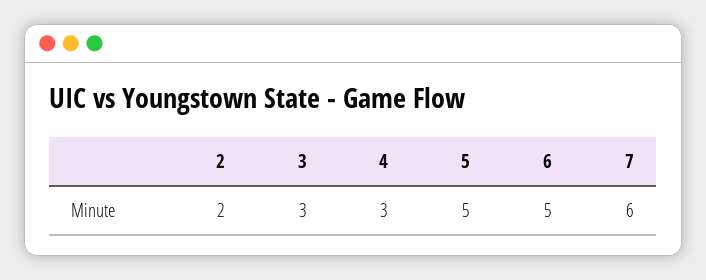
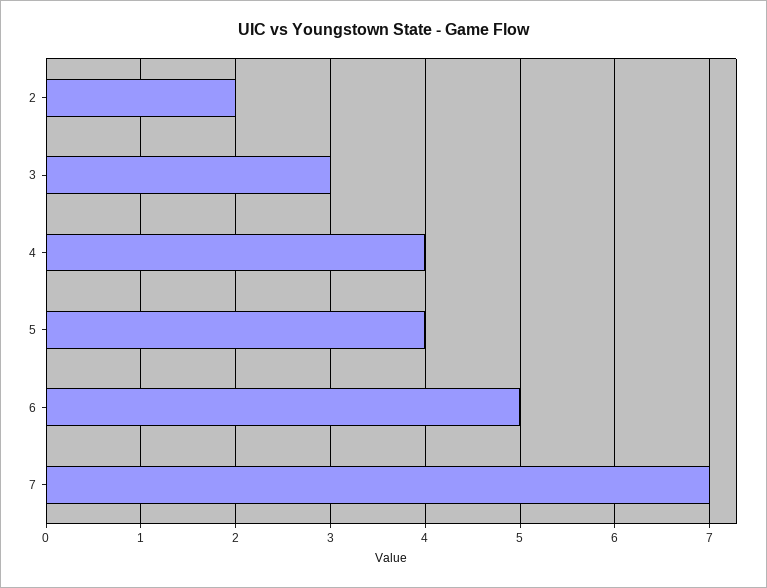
  {
    "2": 2,
    "3": 3,
-   "4": 3,
+   "4": 4,
-   "5": 5,
+   "5": 4,
    "6": 5,
-   "7": 6
+   "7": 7
  }

